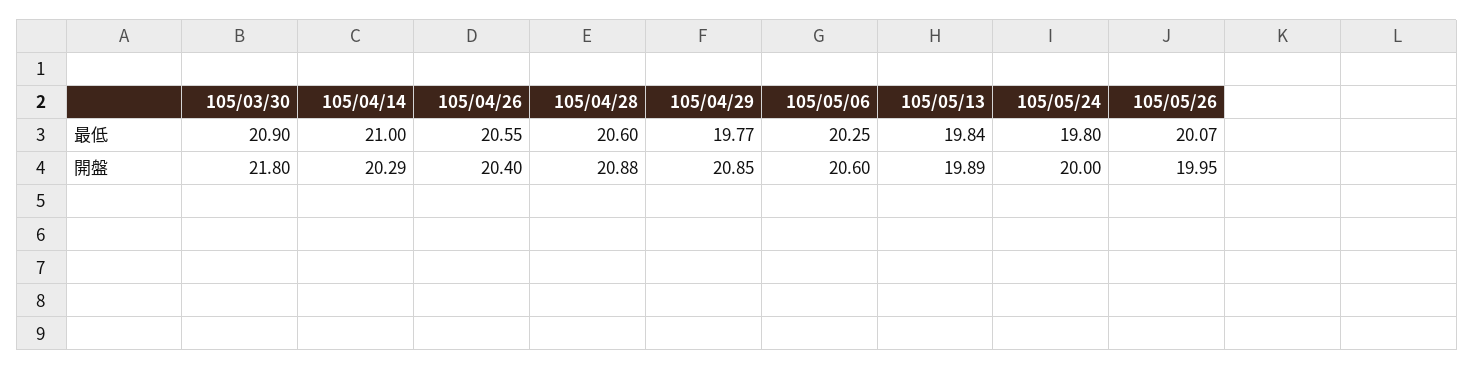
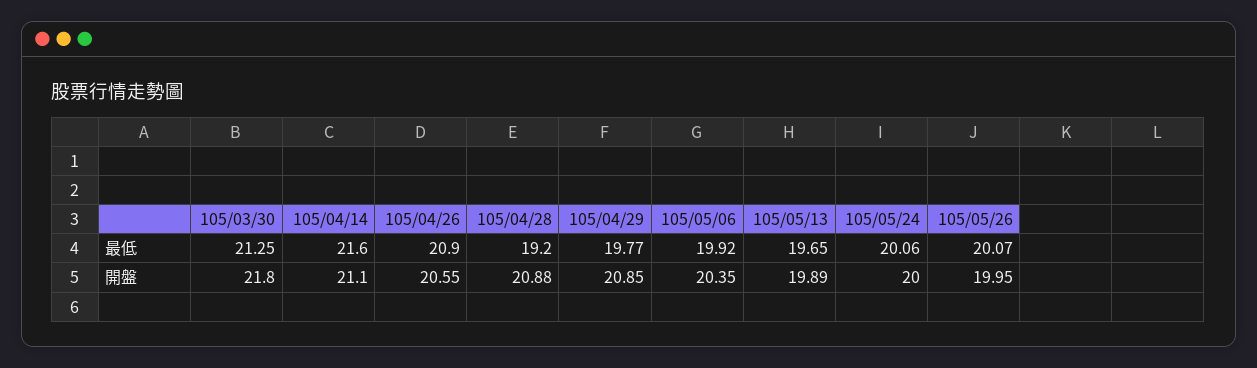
  {
    "105/03/30": {
-     "最低": 20.9,
+     "最低": 21.25,
      "開盤": 21.8
    },
    "105/04/14": {
-     "最低": 21,
+     "最低": 21.6,
-     "開盤": 20.29
+     "開盤": 21.1
    },
    "105/04/26": {
-     "最低": 20.55,
+     "最低": 20.9,
-     "開盤": 20.4
+     "開盤": 20.55
    },
    "105/04/28": {
-     "最低": 20.6,
+     "最低": 19.2,
      "開盤": 20.88
    },
    "105/04/29": {
      "最低": 19.77,
      "開盤": 20.85
    },
    "105/05/06": {
-     "最低": 20.25,
+     "最低": 19.92,
-     "開盤": 20.6
+     "開盤": 20.35
    },
    "105/05/13": {
-     "最低": 19.84,
+     "最低": 19.65,
      "開盤": 19.89
    },
    "105/05/24": {
-     "最低": 19.8,
+     "最低": 20.06,
      "開盤": 20
    },
    "105/05/26": {
      "最低": 20.07,
      "開盤": 19.95
    }
  }

